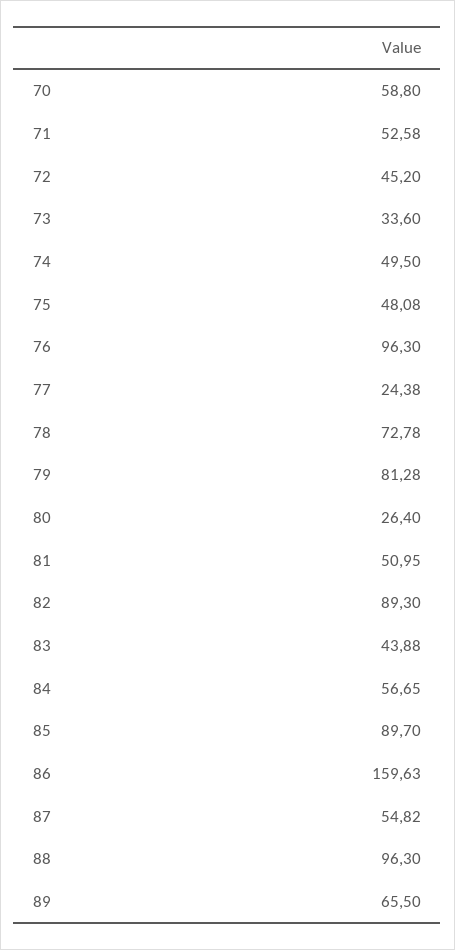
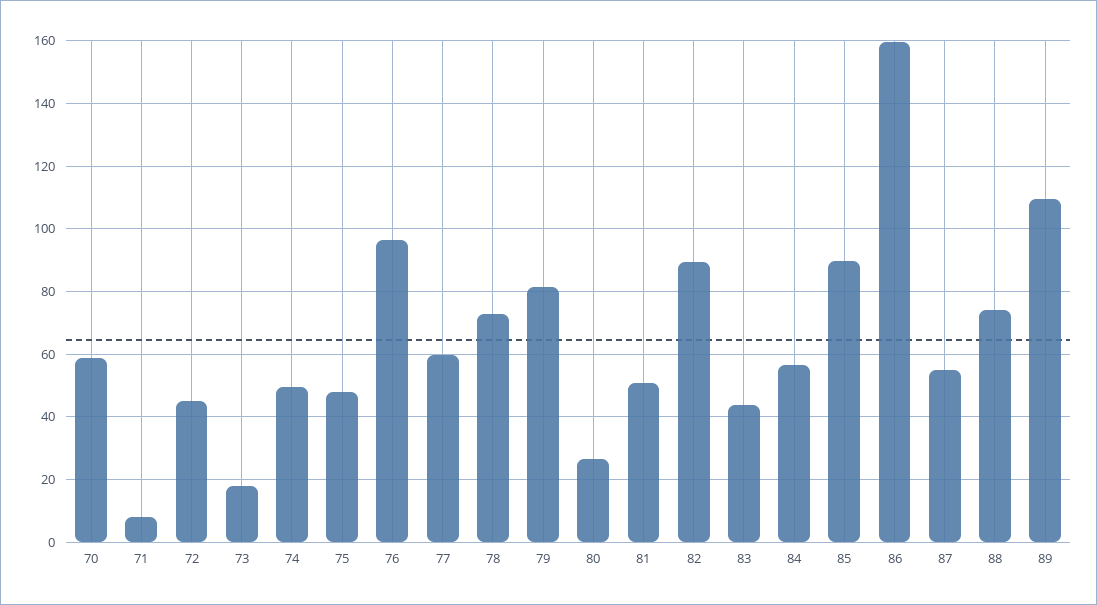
  {
    "70": 58.8,
-   "71": 52.58,
+   "71": 8,
    "72": 45.2,
-   "73": 33.6,
+   "73": 18,
    "74": 49.5,
    "75": 48.08,
    "76": 96.3,
-   "77": 24.38,
+   "77": 60,
    "78": 72.78,
    "79": 81.28,
    "80": 26.4,
    "81": 50.95,
    "82": 89.3,
    "83": 43.88,
    "84": 56.65,
    "85": 89.7,
    "86": 159.63,
    "87": 54.82,
-   "88": 96.3,
+   "88": 74,
-   "89": 65.5
+   "89": 110
  }

